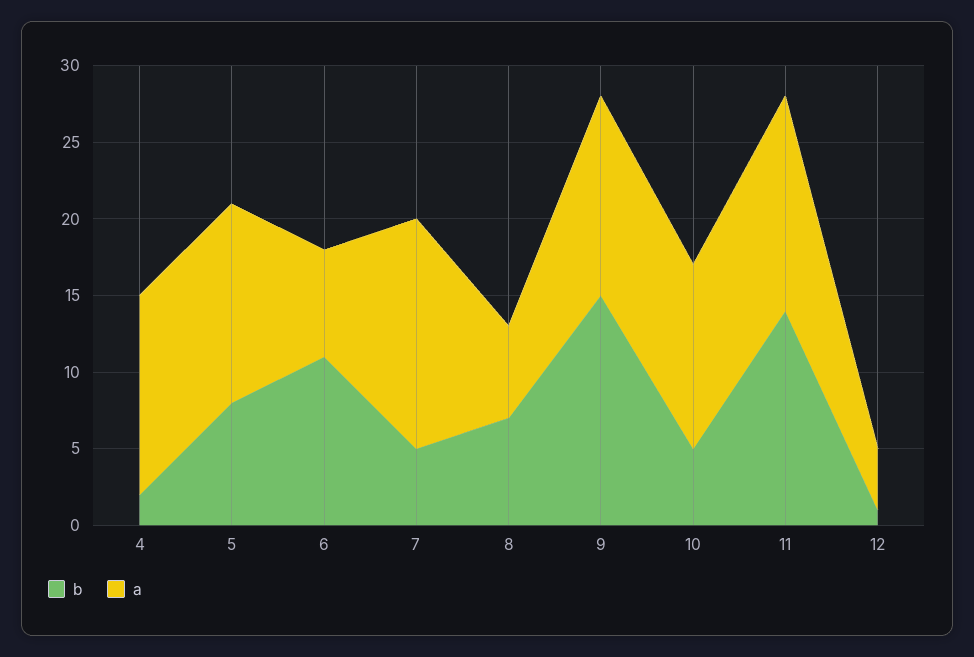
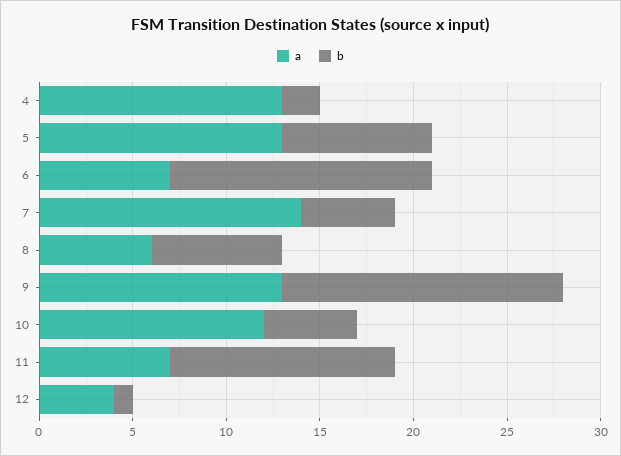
  {
    "b": {
      "4": 2,
      "5": 8,
-     "6": 11,
+     "6": 14,
      "7": 5,
      "8": 7,
      "9": 15,
      "10": 5,
-     "11": 14,
+     "11": 12,
      "12": 1
    },
    "a": {
      "4": 13,
      "5": 13,
      "6": 7,
-     "7": 15,
+     "7": 14,
      "8": 6,
      "9": 13,
      "10": 12,
-     "11": 14,
+     "11": 7,
      "12": 4
    }
  }

